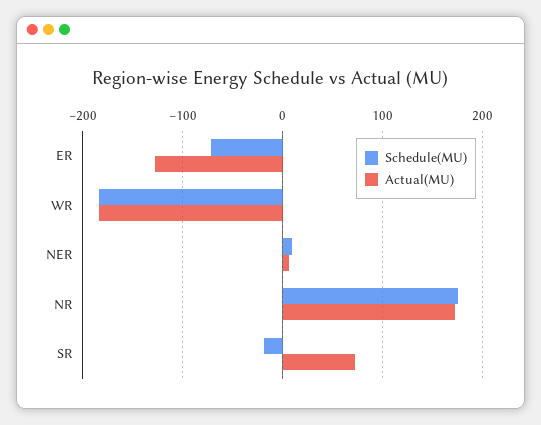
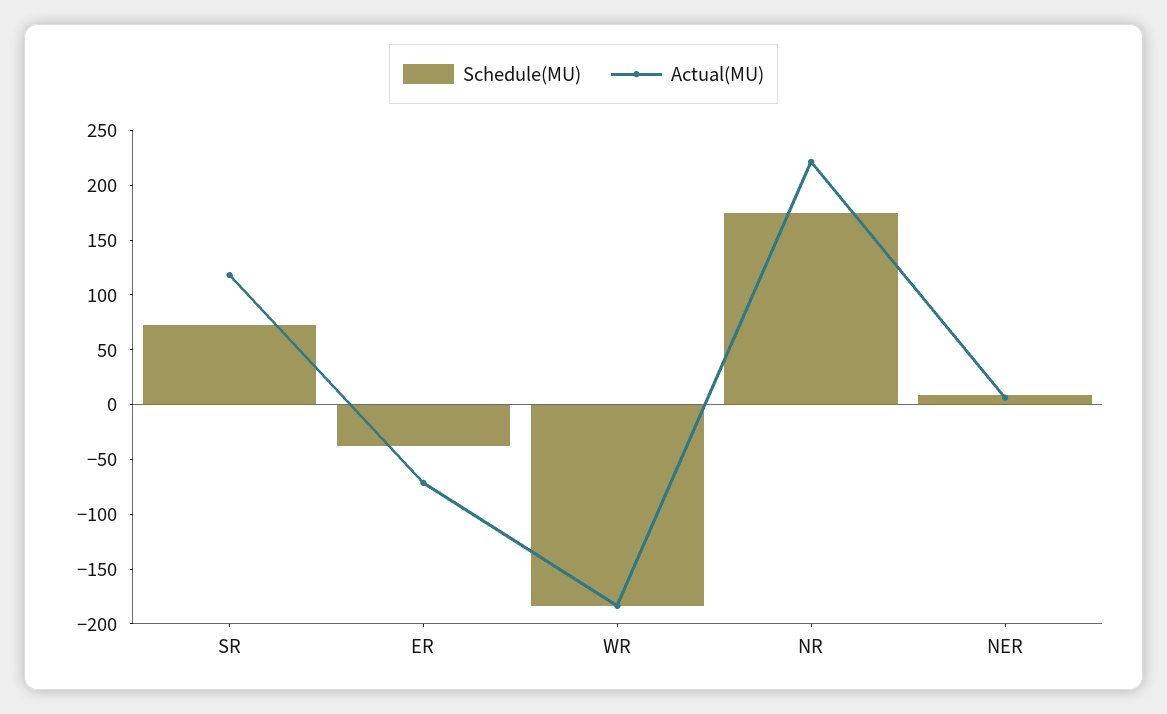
  {
    "Schedule(MU)": {
-     "ER": -70,
+     "ER": -40,
      "WR": -180,
      "NER": 10,
      "NR": 170,
-     "SR": -20
+     "SR": 70
    },
    "Actual(MU)": {
-     "ER": -130,
+     "ER": -70,
      "WR": -180,
      "NER": 10,
-     "NR": 170,
+     "NR": 220,
-     "SR": 70
+     "SR": 120
    }
  }

